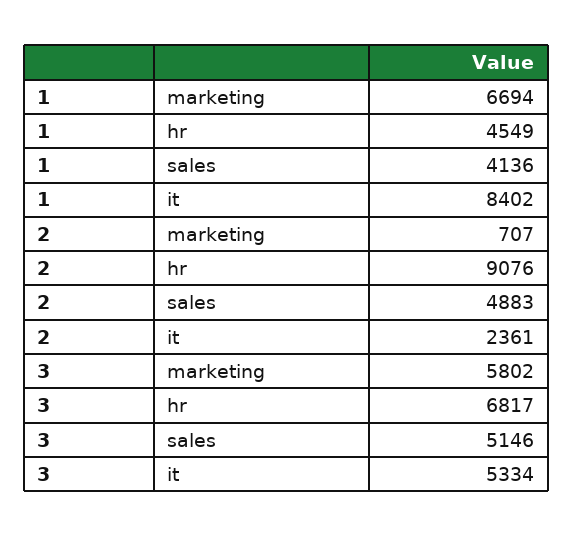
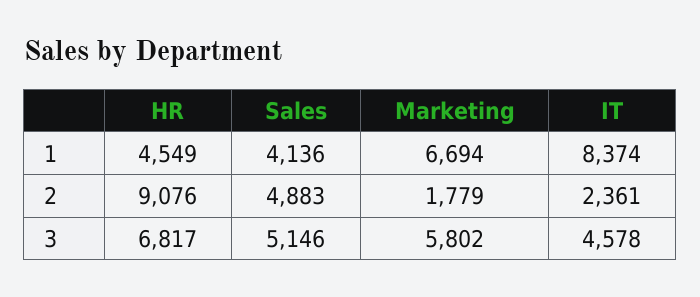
  {
    "1": {
      "marketing": 6694,
      "hr": 4549,
      "sales": 4136,
-     "it": 8402
+     "it": 8374
    },
    "2": {
-     "marketing": 707,
+     "marketing": 1779,
      "hr": 9076,
      "sales": 4883,
      "it": 2361
    },
    "3": {
      "marketing": 5802,
      "hr": 6817,
      "sales": 5146,
-     "it": 5334
+     "it": 4578
    }
  }

